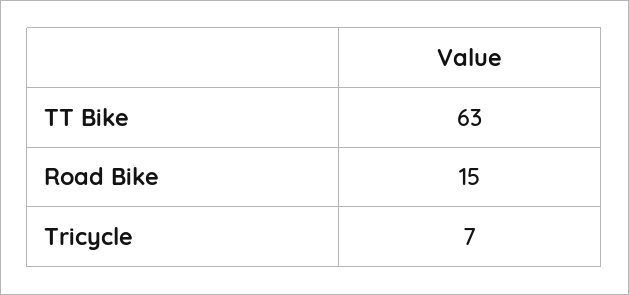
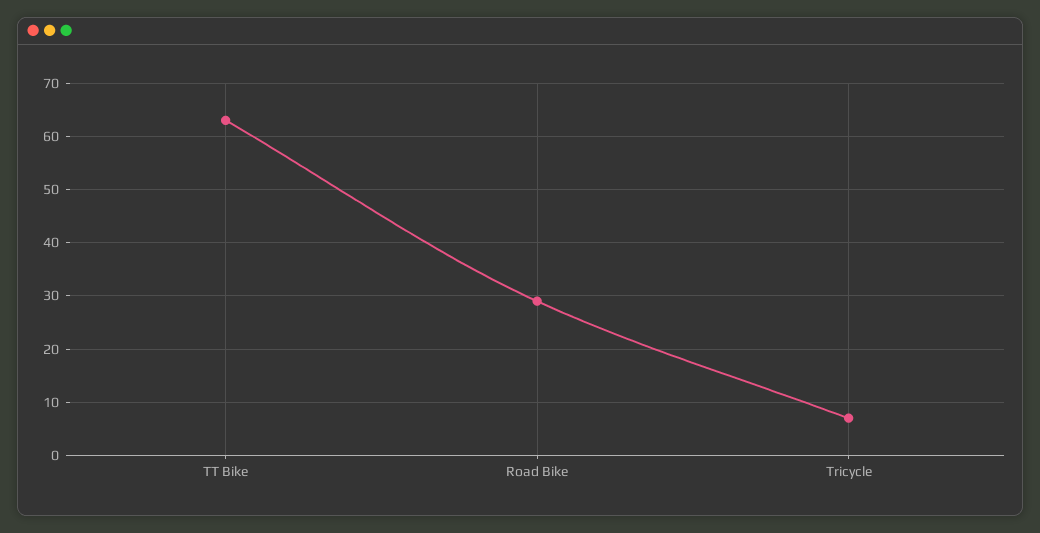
  {
    "TT Bike": 63,
-   "Road Bike": 15,
+   "Road Bike": 30,
    "Tricycle": 7
  }

